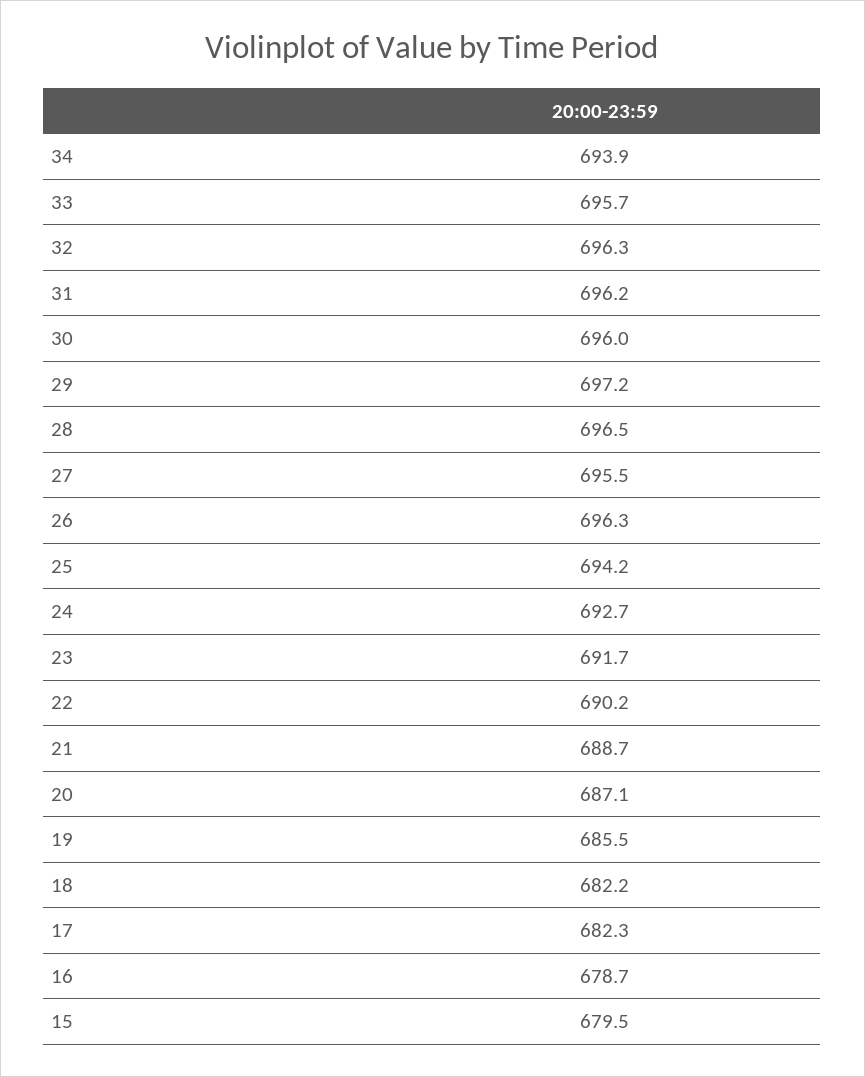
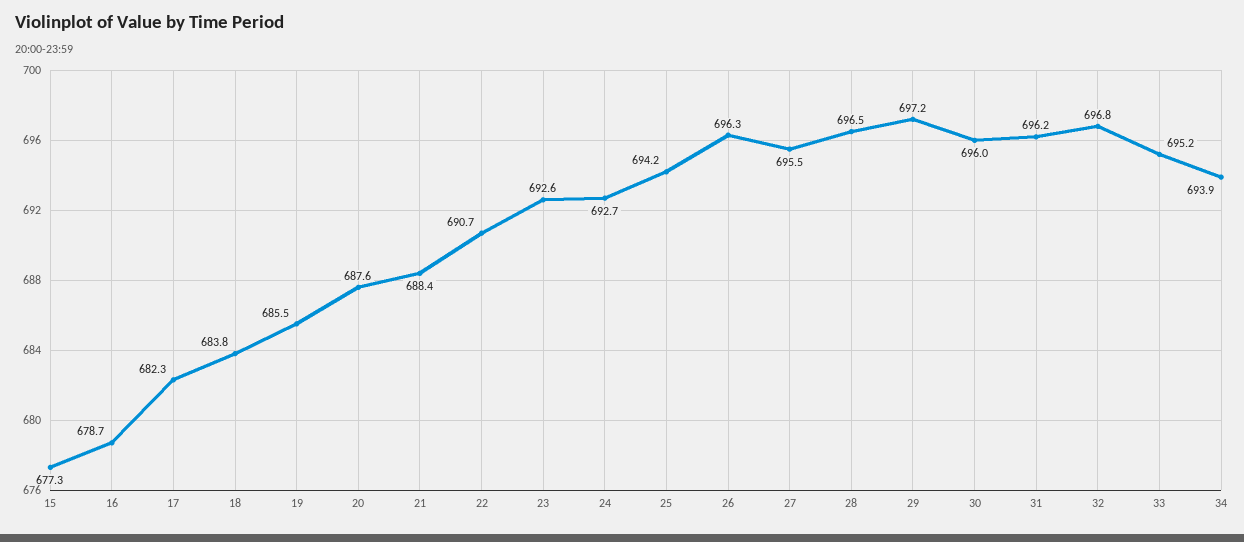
  {
    "34": 693.9,
-   "33": 695.7,
+   "33": 695.2,
-   "32": 696.3,
+   "32": 696.8,
    "31": 696.2,
    "30": 696,
    "29": 697.2,
    "28": 696.5,
    "27": 695.5,
    "26": 696.3,
    "25": 694.2,
    "24": 692.7,
-   "23": 691.7,
+   "23": 692.6,
-   "22": 690.2,
+   "22": 690.7,
-   "21": 688.7,
+   "21": 688.4,
-   "20": 687.1,
+   "20": 687.6,
    "19": 685.5,
-   "18": 682.2,
+   "18": 683.8,
    "17": 682.3,
    "16": 678.7,
-   "15": 679.5
+   "15": 677.3
  }

